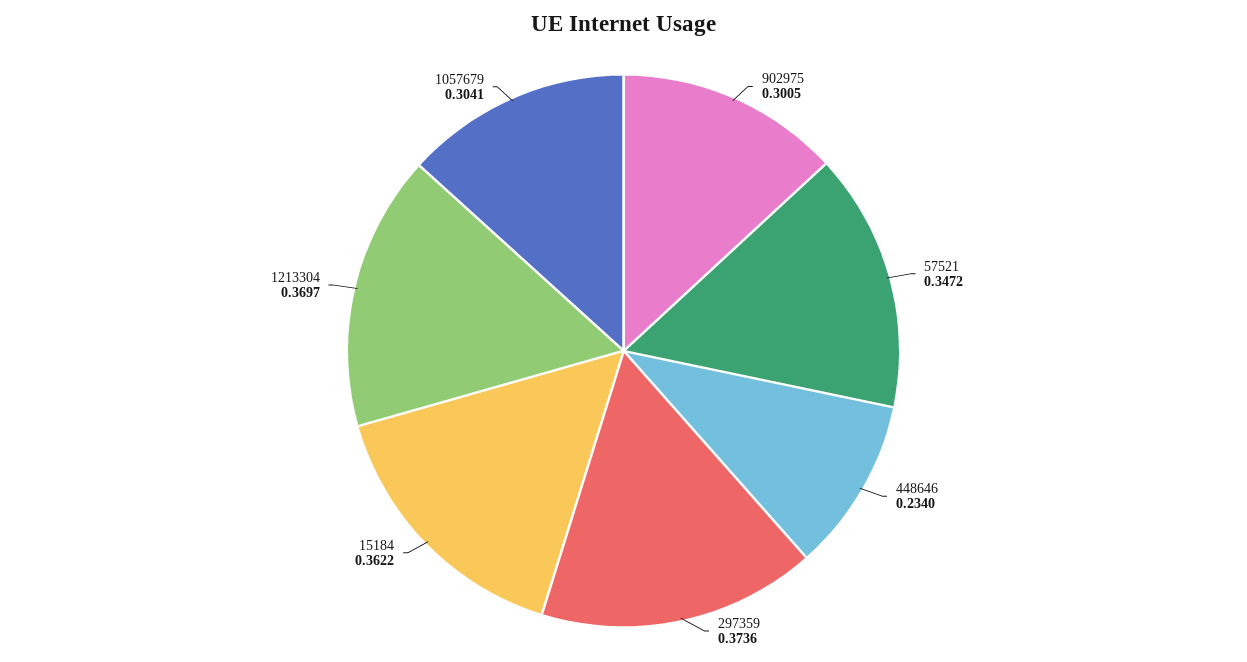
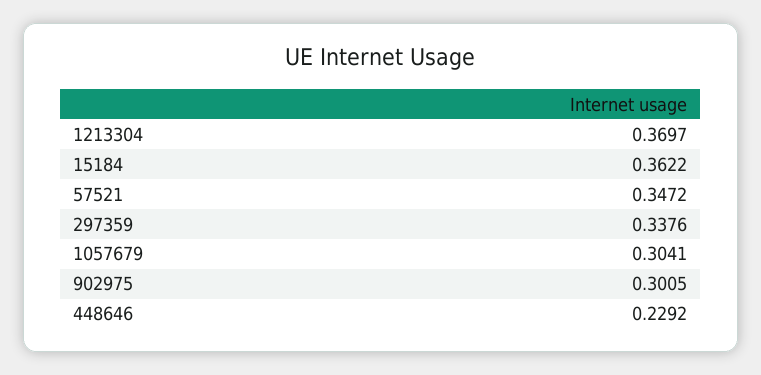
  {
    "902975": 0.3005,
    "57521": 0.3472,
-   "448646": 0.234,
+   "448646": 0.2292,
-   "297359": 0.3736,
+   "297359": 0.3376,
    "15184": 0.3622,
    "1213304": 0.3697,
    "1057679": 0.3041
  }

